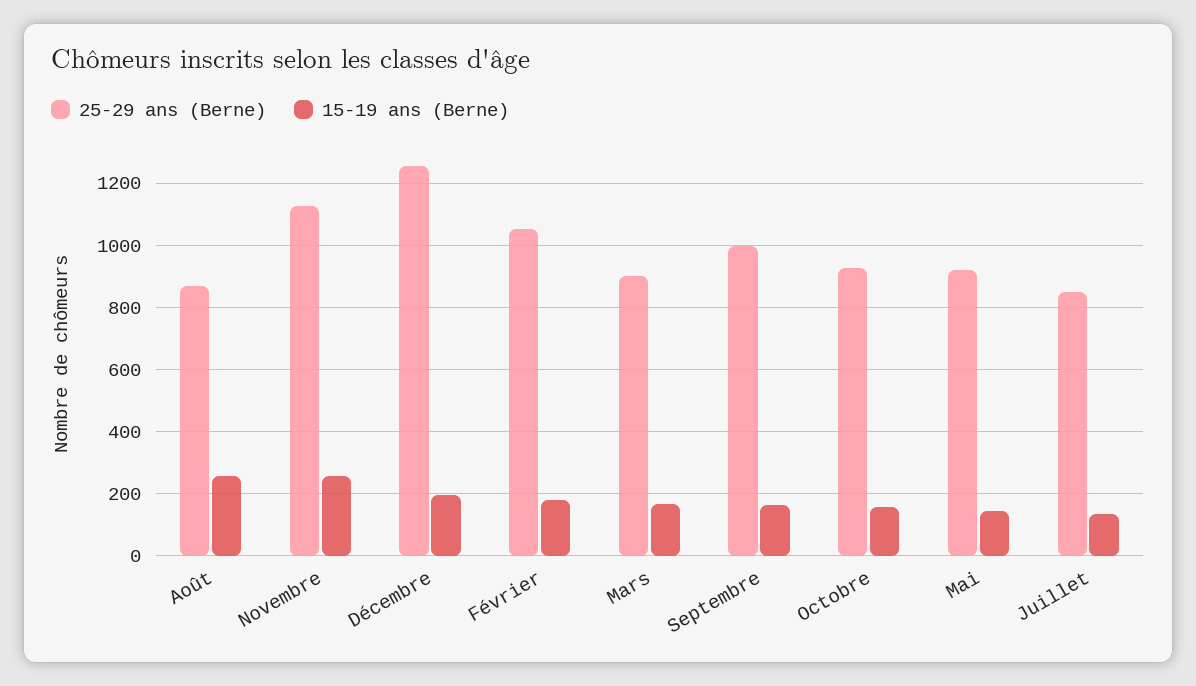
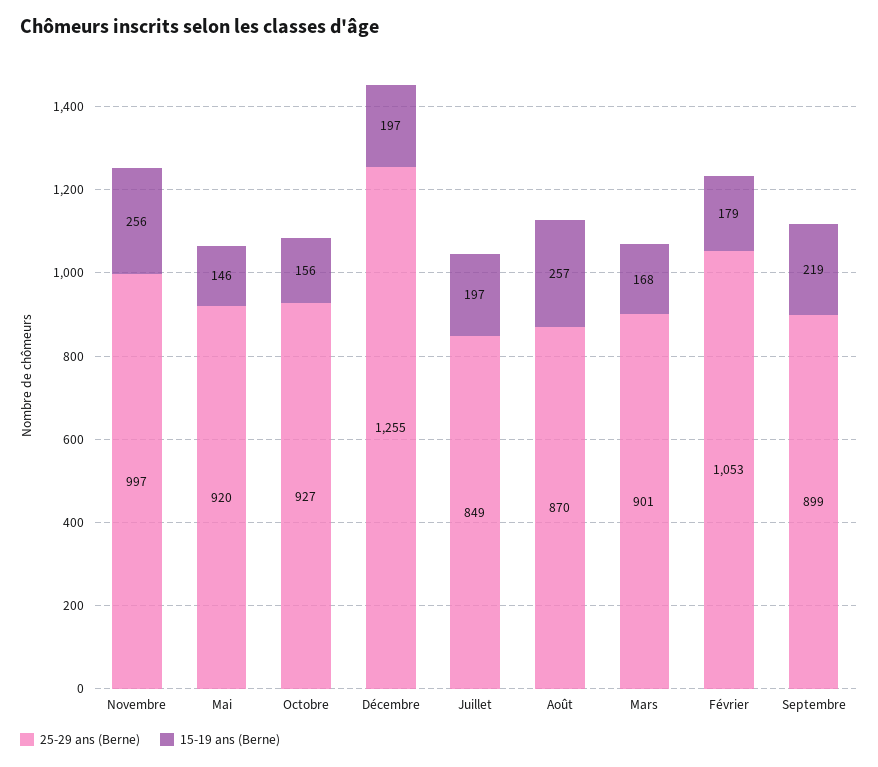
  {
    "25-29 ans (Berne)": {
      "Août": 870,
-     "Novembre": 1120,
+     "Novembre": 997,
      "Décembre": 1255,
      "Février": 1053,
      "Mars": 901,
-     "Septembre": 1000,
+     "Septembre": 899,
      "Octobre": 927,
      "Mai": 920,
      "Juillet": 849
    },
    "15-19 ans (Berne)": {
      "Août": 257,
      "Novembre": 256,
      "Décembre": 197,
      "Février": 179,
      "Mars": 168,
-     "Septembre": 160,
+     "Septembre": 219,
      "Octobre": 156,
      "Mai": 146,
-     "Juillet": 140
+     "Juillet": 197
    }
  }

